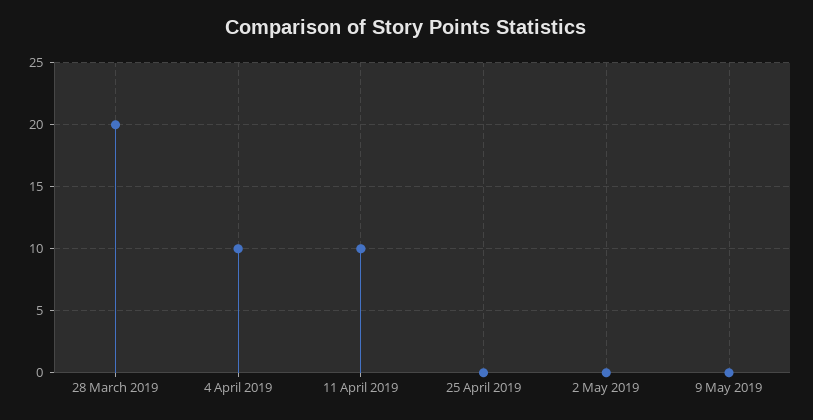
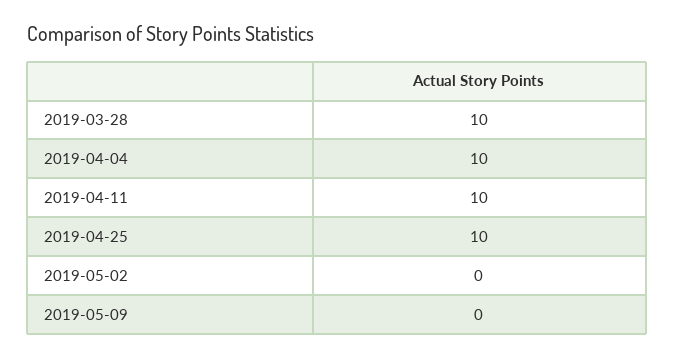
  {
-   "28 March 2019": 20,
+   "28 March 2019": 10,
    "4 April 2019": 10,
    "11 April 2019": 10,
-   "25 April 2019": 0,
+   "25 April 2019": 10,
    "2 May 2019": 0,
    "9 May 2019": 0
  }

